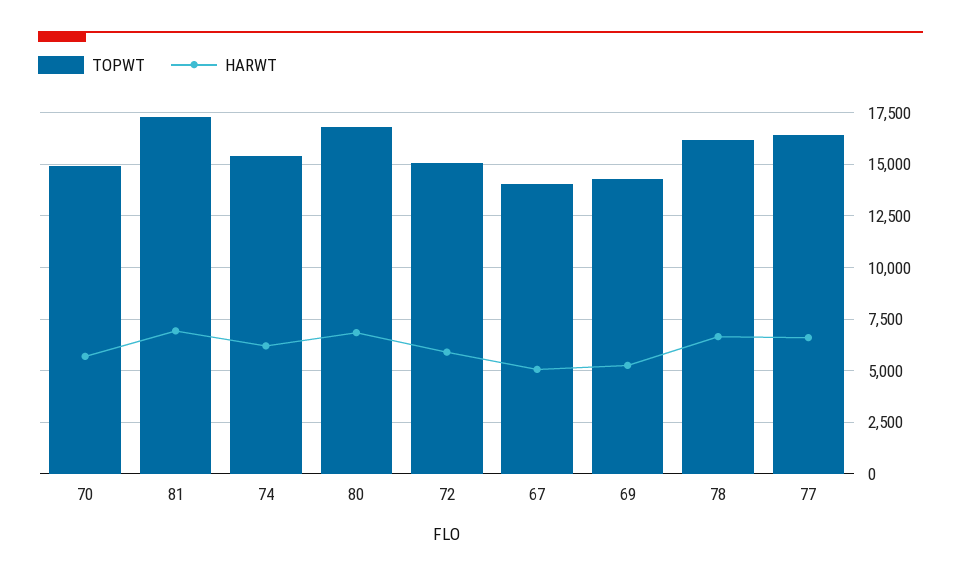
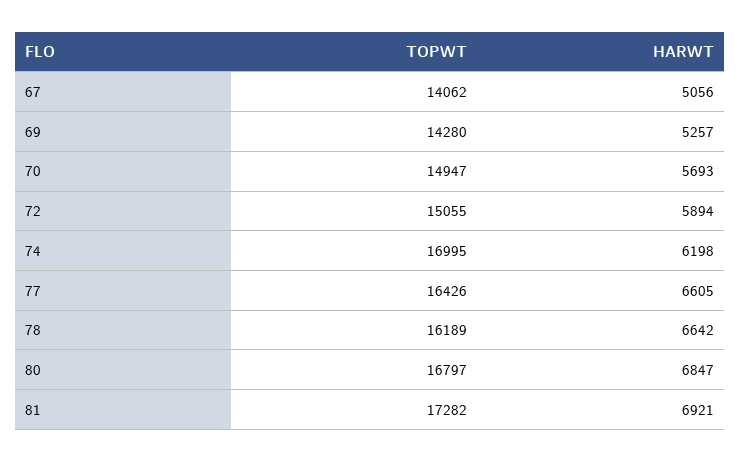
  {
    "TOPWT": {
      "70": 14947,
      "81": 17282,
-     "74": 15500,
+     "74": 16995,
      "80": 16797,
      "72": 15055,
      "67": 14062,
      "69": 14280,
      "78": 16189,
      "77": 16426
    },
    "HARWT": {
      "70": 5693,
      "81": 6921,
      "74": 6198,
      "80": 6847,
      "72": 5894,
      "67": 5056,
      "69": 5257,
      "78": 6642,
      "77": 6605
    }
  }

